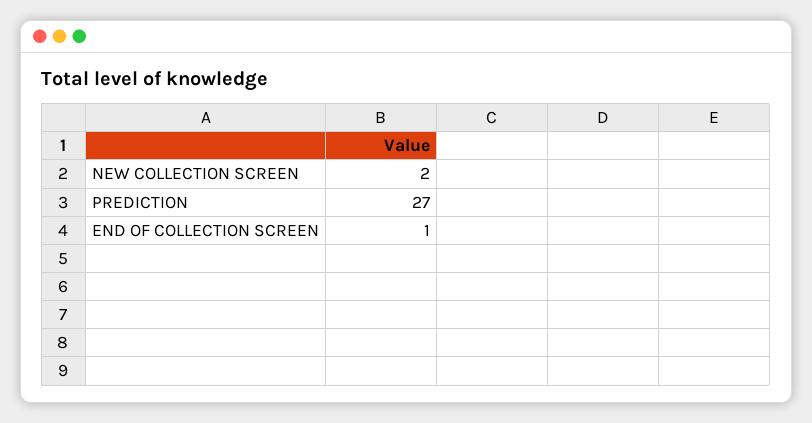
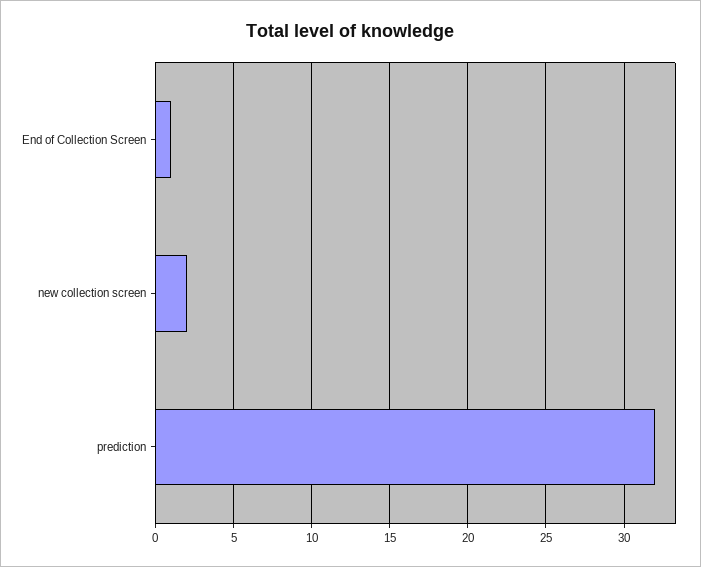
  {
    "NEW COLLECTION SCREEN": 2,
-   "PREDICTION": 27,
+   "PREDICTION": 32,
    "END OF COLLECTION SCREEN": 1
  }

